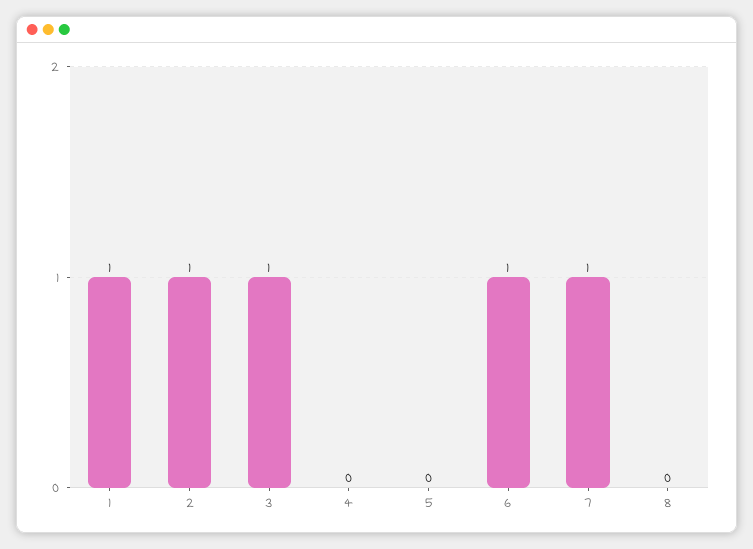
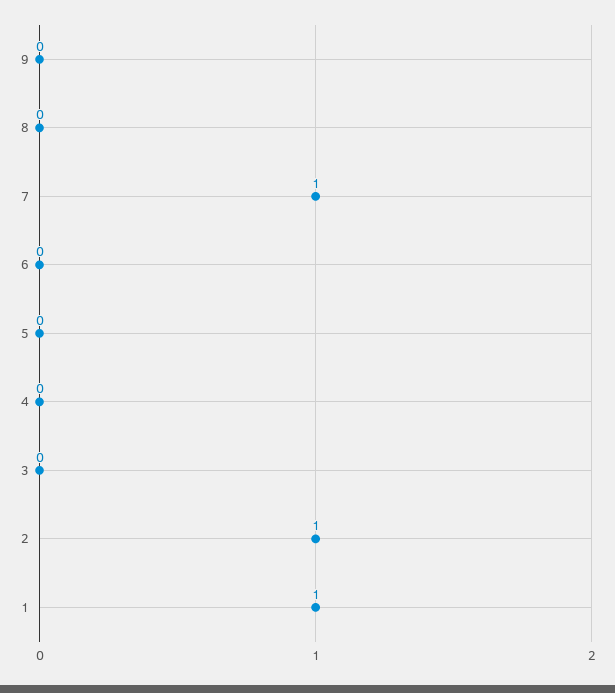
  {
    "1": 1,
    "2": 1,
-   "3": 1,
+   "3": 0,
    "4": 0,
    "5": 0,
-   "6": 1,
+   "6": 0,
    "7": 1,
-   "8": 0
+   "8": 0,
+   "9": 0
  }

